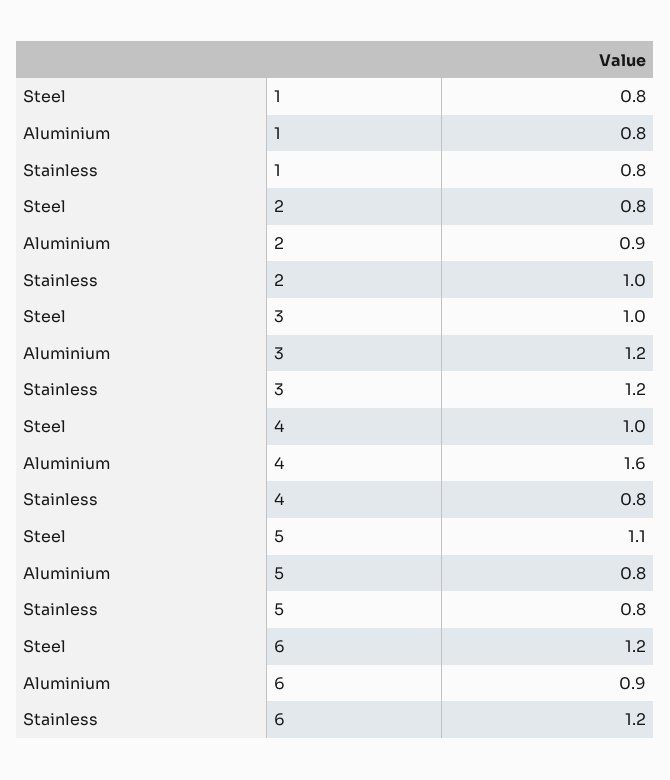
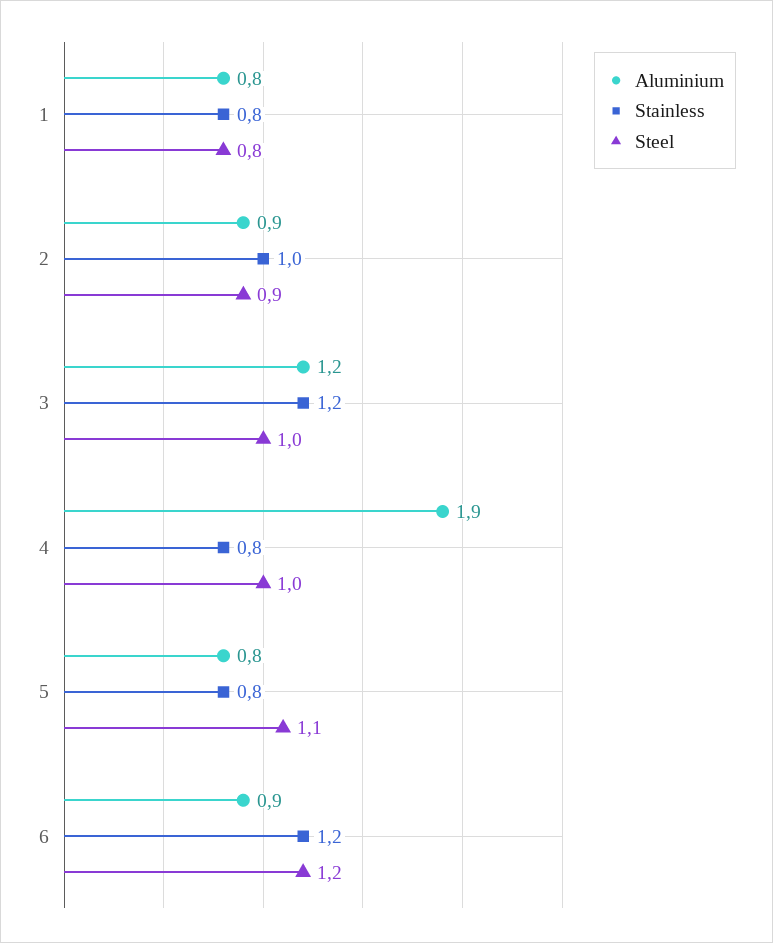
  {
    "Steel": {
      "1": 0.8,
-     "2": 0.8,
+     "2": 0.9,
      "3": 1,
      "4": 1,
      "5": 1.1,
      "6": 1.2
    },
    "Aluminium": {
      "1": 0.8,
      "2": 0.9,
      "3": 1.2,
-     "4": 1.6,
+     "4": 1.9,
      "5": 0.8,
      "6": 0.9
    },
    "Stainless": {
      "1": 0.8,
      "2": 1,
      "3": 1.2,
      "4": 0.8,
      "5": 0.8,
      "6": 1.2
    }
  }

